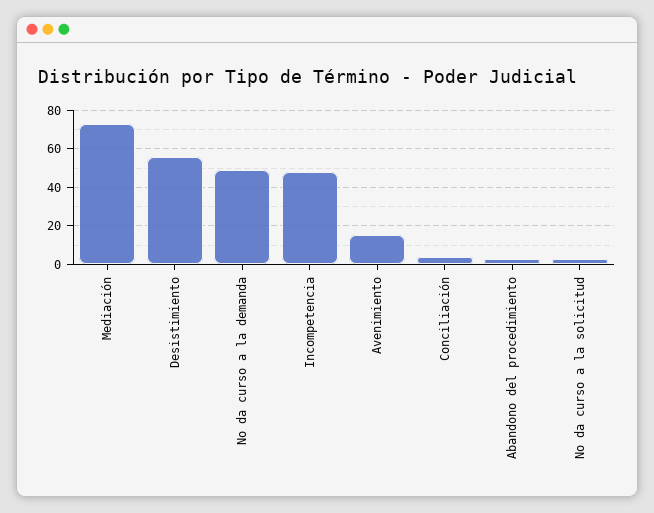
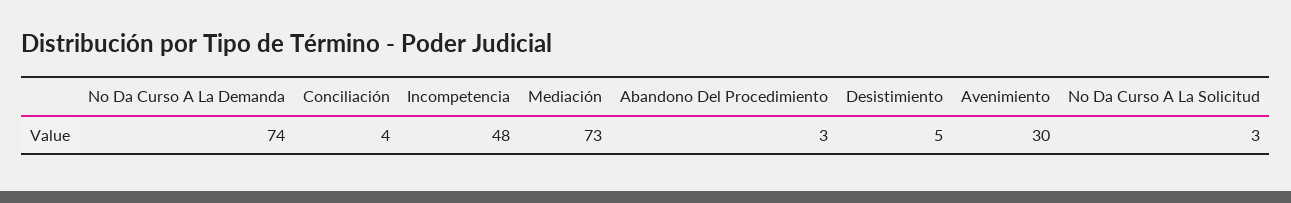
  {
    "Mediación": 73,
-   "Desistimiento": 55,
+   "Desistimiento": 5,
-   "No da curso a la demanda": 50,
+   "No da curso a la demanda": 74,
    "Incompetencia": 48,
-   "Avenimiento": 15,
+   "Avenimiento": 30,
    "Conciliación": 4,
    "Abandono del procedimiento": 3,
    "No da curso a la solicitud": 3
  }

